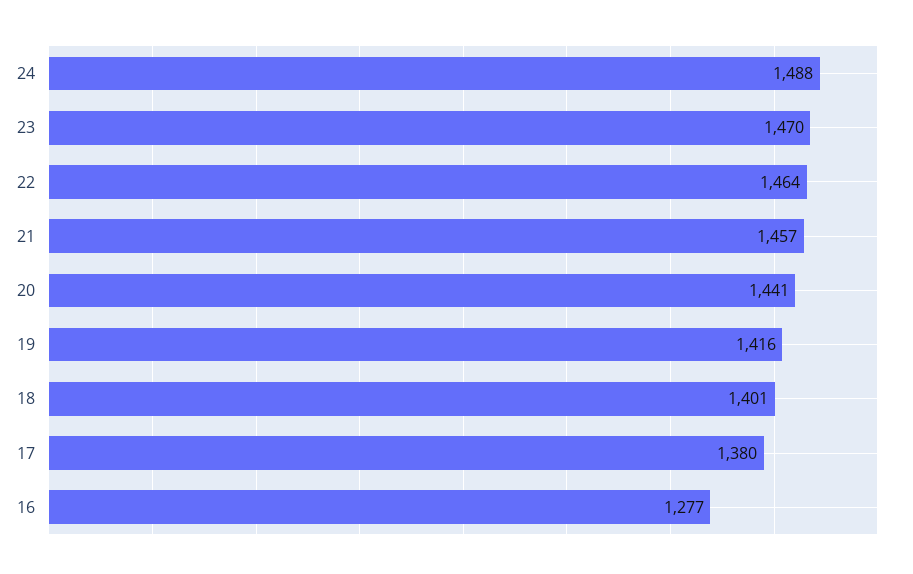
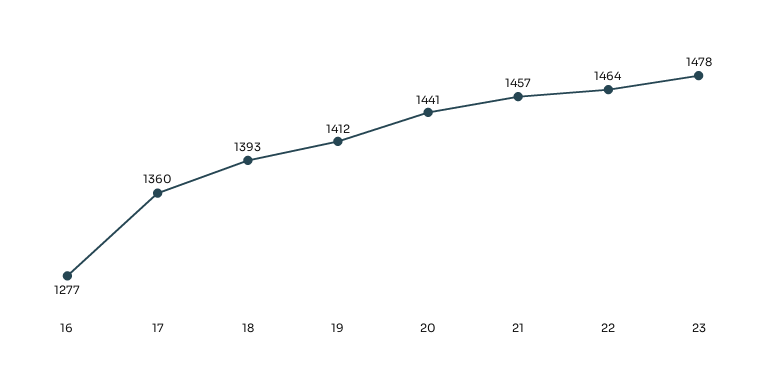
  {
-   "24": 1488,
-   "23": 1470,
+   "23": 1478,
    "22": 1464,
    "21": 1457,
    "20": 1441,
-   "19": 1416,
+   "19": 1412,
-   "18": 1401,
+   "18": 1393,
-   "17": 1380,
+   "17": 1360,
    "16": 1277
  }

